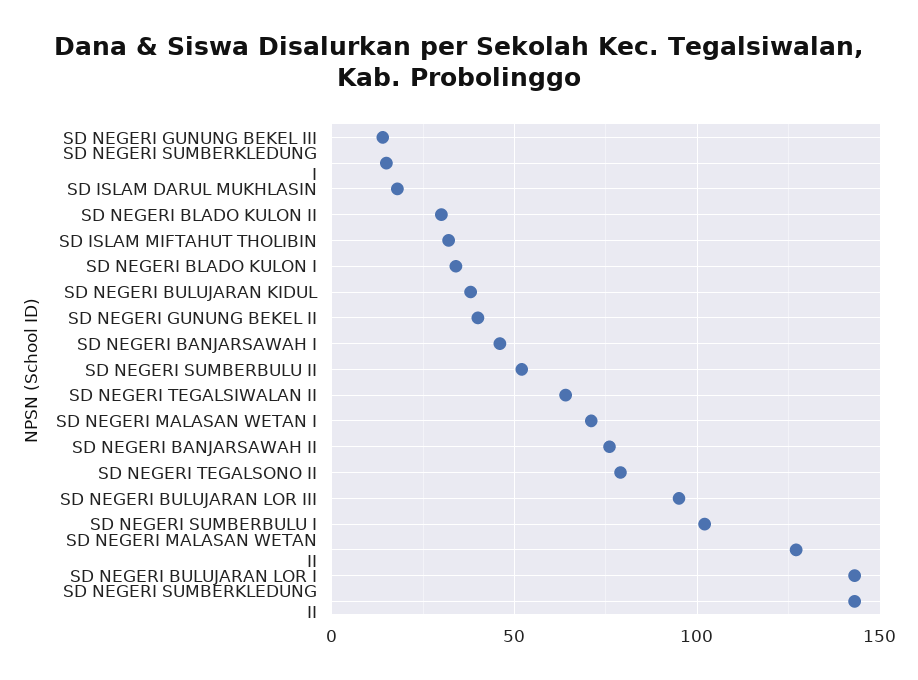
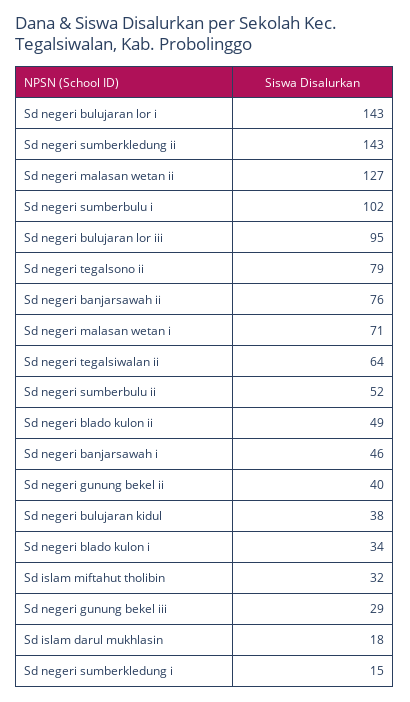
  {
-   "SD NEGERI GUNUNG BEKEL III": 15,
+   "SD NEGERI GUNUNG BEKEL III": 29,
    "SD NEGERI SUMBERKLEDUNG I": 15,
    "SD ISLAM DARUL MUKHLASIN": 18,
-   "SD NEGERI BLADO KULON II": 30,
+   "SD NEGERI BLADO KULON II": 49,
    "SD ISLAM MIFTAHUT THOLIBIN": 32,
    "SD NEGERI BLADO KULON I": 34,
    "SD NEGERI BULUJARAN KIDUL": 38,
    "SD NEGERI GUNUNG BEKEL II": 40,
    "SD NEGERI BANJARSAWAH I": 46,
    "SD NEGERI SUMBERBULU II": 52,
    "SD NEGERI TEGALSIWALAN II": 64,
    "SD NEGERI MALASAN WETAN I": 71,
    "SD NEGERI BANJARSAWAH II": 76,
    "SD NEGERI TEGALSONO II": 79,
    "SD NEGERI BULUJARAN LOR III": 95,
    "SD NEGERI SUMBERBULU I": 102,
    "SD NEGERI MALASAN WETAN II": 127,
    "SD NEGERI BULUJARAN LOR I": 143,
    "SD NEGERI SUMBERKLEDUNG II": 143
  }

